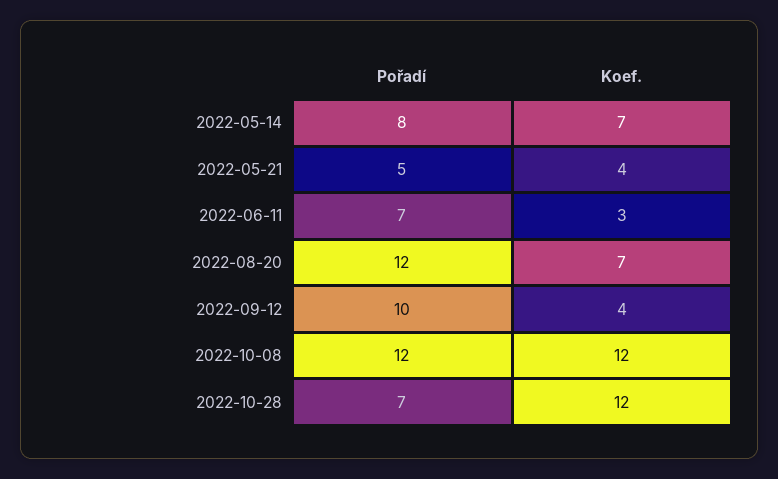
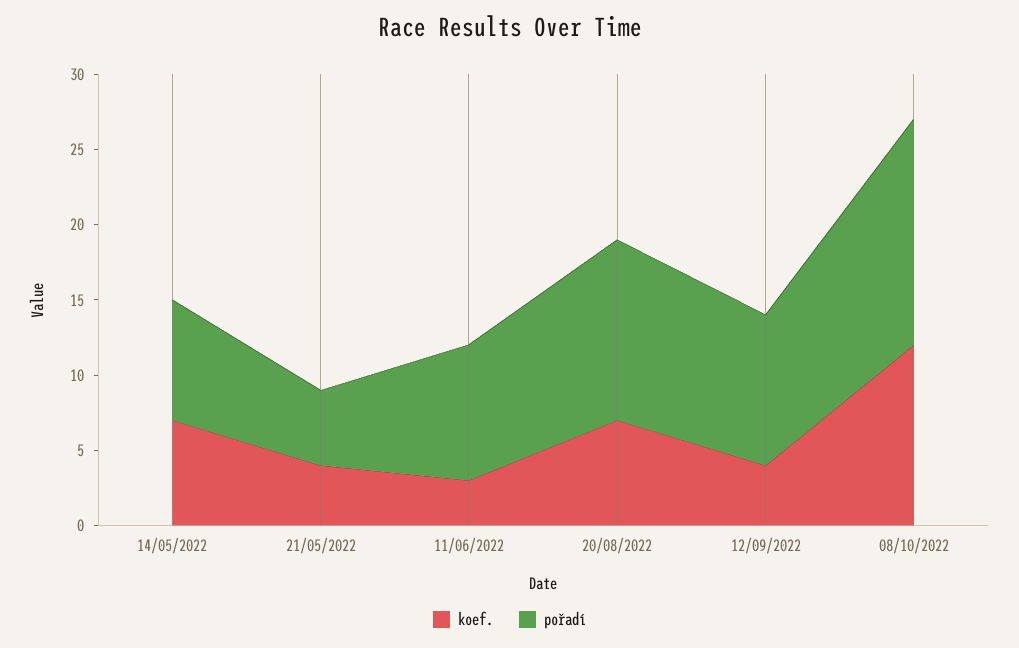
  {
    "Pořadí": {
      "2022-05-14": 8,
      "2022-05-21": 5,
-     "2022-06-11": 7,
+     "2022-06-11": 9,
      "2022-08-20": 12,
      "2022-09-12": 10,
-     "2022-10-08": 12,
+     "2022-10-08": 15
-     "2022-10-28": 7
    },
    "Koef.": {
      "2022-05-14": 7,
      "2022-05-21": 4,
      "2022-06-11": 3,
      "2022-08-20": 7,
      "2022-09-12": 4,
-     "2022-10-08": 12,
+     "2022-10-08": 12
-     "2022-10-28": 12
    }
  }

